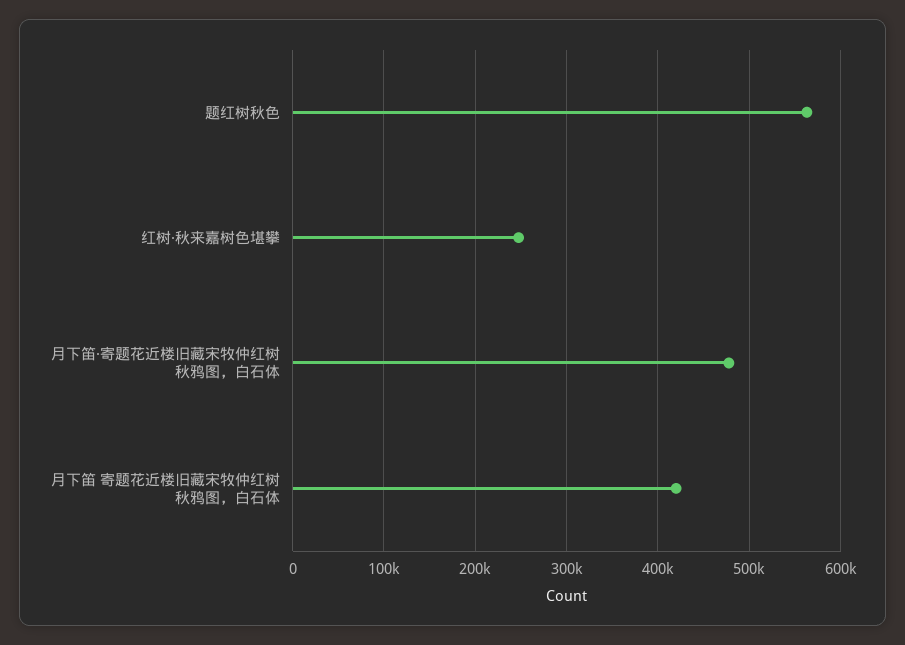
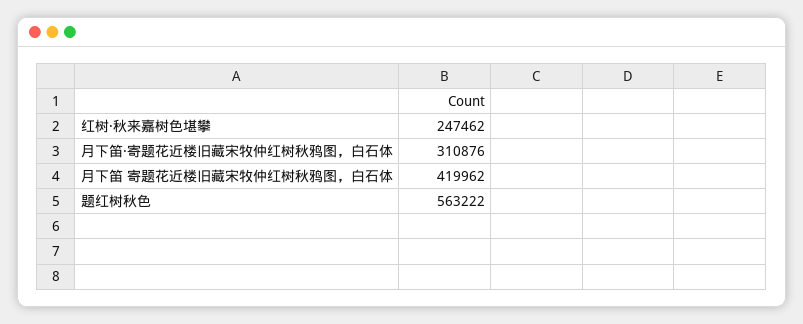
  {
    "题红树秋色": 563222,
    "红树·秋来嘉树色堪攀": 247462,
-   "月下笛·寄题花近楼旧藏宋牧仲红树秋鸦图，白石体": 480000,
+   "月下笛·寄题花近楼旧藏宋牧仲红树秋鸦图，白石体": 310876,
    "月下笛 寄题花近楼旧藏宋牧仲红树秋鸦图，白石体": 419962
  }

